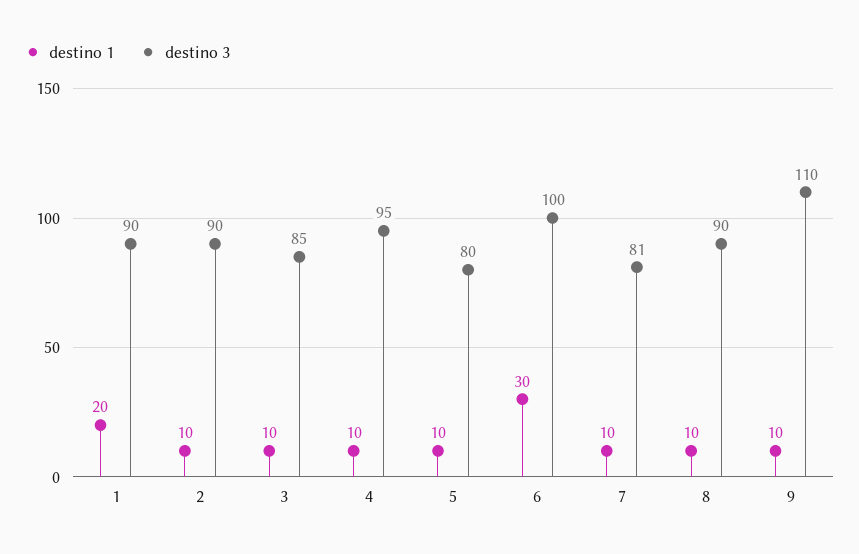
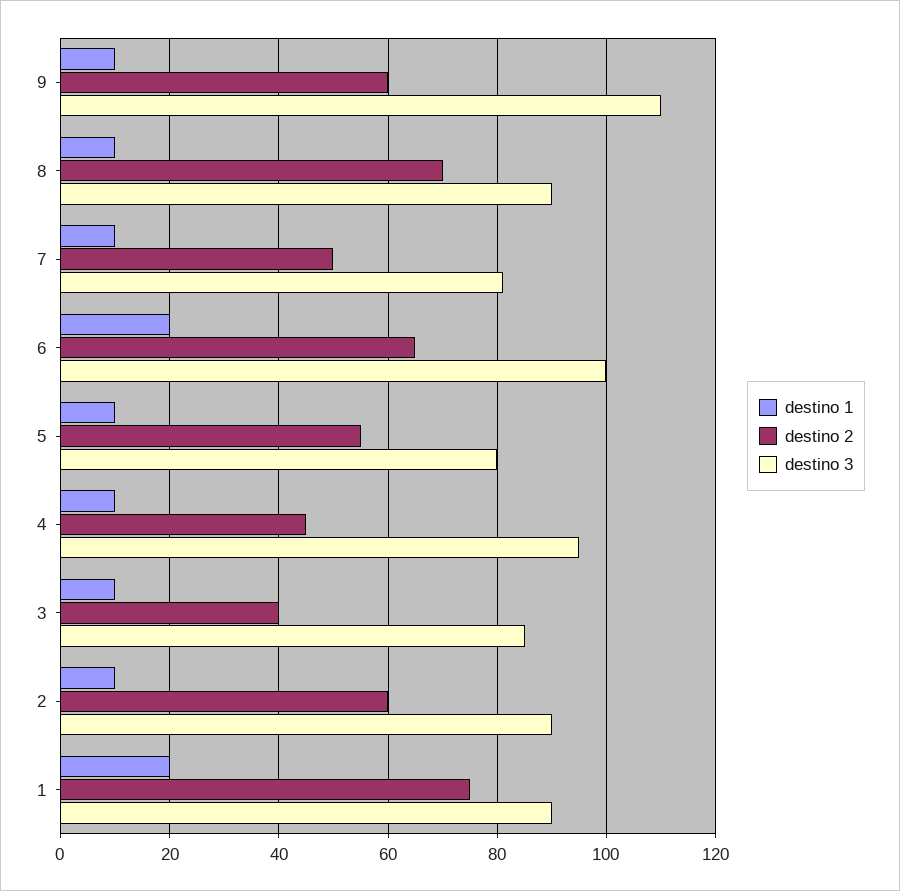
  {
    "destino 1": {
      "1": 20,
      "2": 10,
      "3": 10,
      "4": 10,
      "5": 10,
-     "6": 30,
+     "6": 20,
      "7": 10,
      "8": 10,
      "9": 10
    },
    "destino 3": {
      "1": 90,
      "2": 90,
      "3": 85,
      "4": 95,
      "5": 80,
      "6": 100,
      "7": 81,
      "8": 90,
      "9": 110
-   }
+   },
+   "destino 2": {
+     "9": 60,
+     "8": 70,
+     "7": 50,
+     "6": 65,
+     "5": 55,
+     "4": 45,
+     "3": 40,
+     "2": 60,
+     "1": 75
+   }
  }

